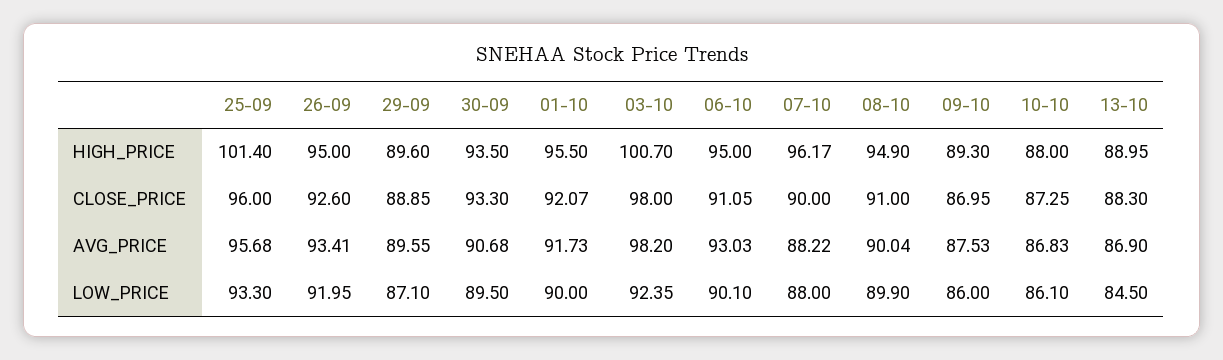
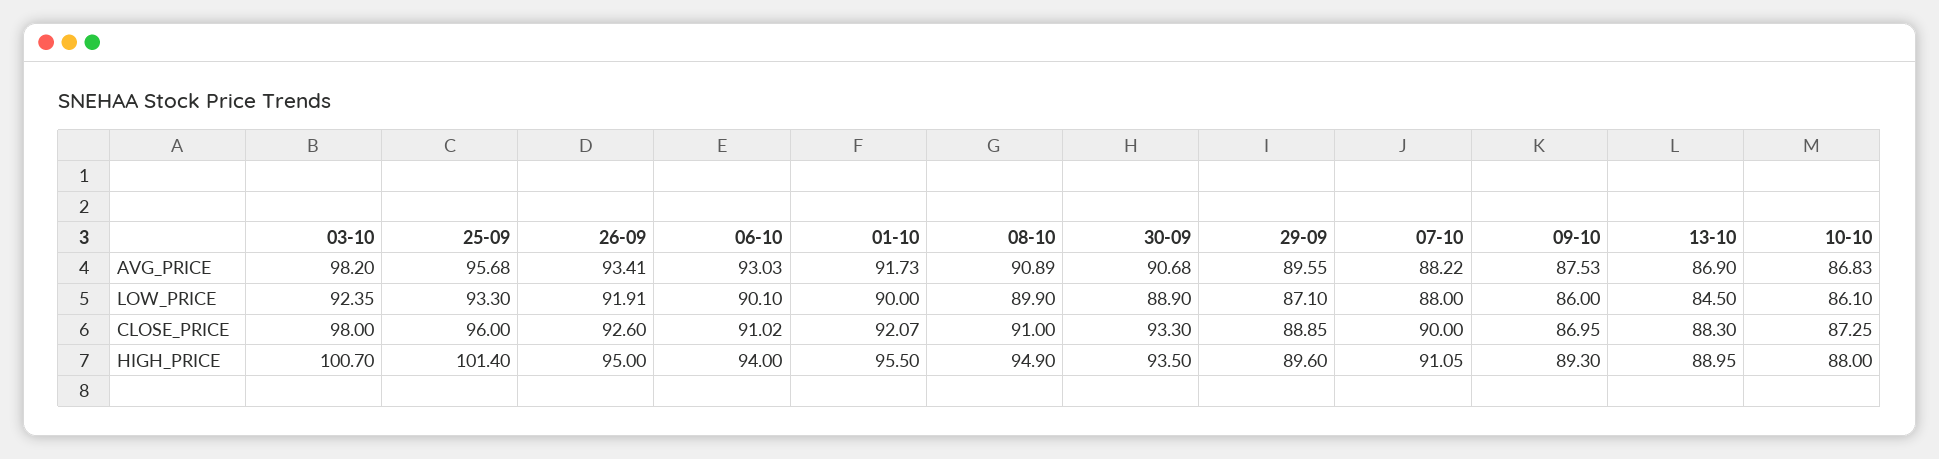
  {
    "25-09": {
      "HIGH_PRICE": 101.4,
      "CLOSE_PRICE": 96,
      "AVG_PRICE": 95.68,
      "LOW_PRICE": 93.3
    },
    "26-09": {
      "HIGH_PRICE": 95,
      "CLOSE_PRICE": 92.6,
      "AVG_PRICE": 93.41,
-     "LOW_PRICE": 91.95
+     "LOW_PRICE": 91.91
    },
    "29-09": {
      "HIGH_PRICE": 89.6,
      "CLOSE_PRICE": 88.85,
      "AVG_PRICE": 89.55,
      "LOW_PRICE": 87.1
    },
    "30-09": {
      "HIGH_PRICE": 93.5,
      "CLOSE_PRICE": 93.3,
      "AVG_PRICE": 90.68,
-     "LOW_PRICE": 89.5
+     "LOW_PRICE": 88.9
    },
    "01-10": {
      "HIGH_PRICE": 95.5,
      "CLOSE_PRICE": 92.07,
      "AVG_PRICE": 91.73,
      "LOW_PRICE": 90
    },
    "03-10": {
      "HIGH_PRICE": 100.7,
      "CLOSE_PRICE": 98,
      "AVG_PRICE": 98.2,
      "LOW_PRICE": 92.35
    },
    "06-10": {
-     "HIGH_PRICE": 95,
+     "HIGH_PRICE": 94,
-     "CLOSE_PRICE": 91.05,
+     "CLOSE_PRICE": 91.02,
      "AVG_PRICE": 93.03,
      "LOW_PRICE": 90.1
    },
    "07-10": {
-     "HIGH_PRICE": 96.17,
+     "HIGH_PRICE": 91.05,
      "CLOSE_PRICE": 90,
      "AVG_PRICE": 88.22,
      "LOW_PRICE": 88
    },
    "08-10": {
      "HIGH_PRICE": 94.9,
      "CLOSE_PRICE": 91,
-     "AVG_PRICE": 90.04,
+     "AVG_PRICE": 90.89,
      "LOW_PRICE": 89.9
    },
    "09-10": {
      "HIGH_PRICE": 89.3,
      "CLOSE_PRICE": 86.95,
      "AVG_PRICE": 87.53,
      "LOW_PRICE": 86
    },
    "10-10": {
      "HIGH_PRICE": 88,
      "CLOSE_PRICE": 87.25,
      "AVG_PRICE": 86.83,
      "LOW_PRICE": 86.1
    },
    "13-10": {
      "HIGH_PRICE": 88.95,
      "CLOSE_PRICE": 88.3,
      "AVG_PRICE": 86.9,
      "LOW_PRICE": 84.5
    }
  }

